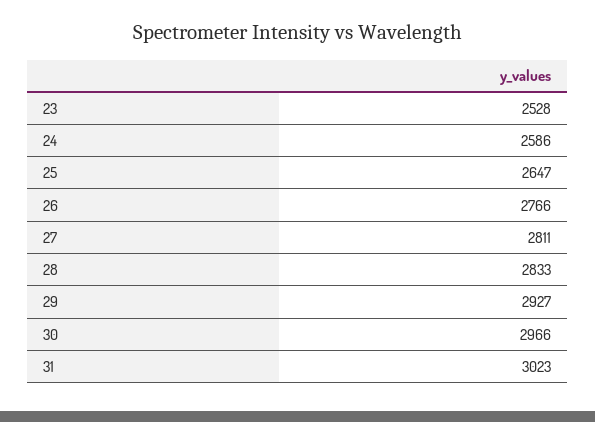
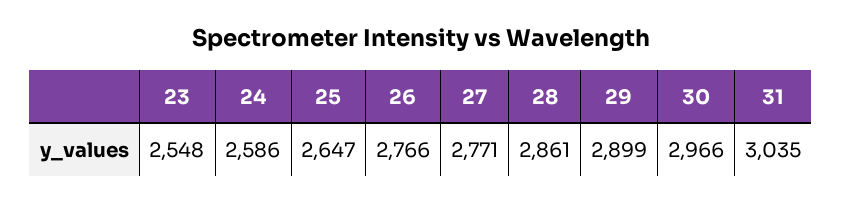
  {
-   "23": 2528,
+   "23": 2548,
    "24": 2586,
    "25": 2647,
    "26": 2766,
-   "27": 2811,
+   "27": 2771,
-   "28": 2833,
+   "28": 2861,
-   "29": 2927,
+   "29": 2899,
    "30": 2966,
-   "31": 3023
+   "31": 3035
  }

